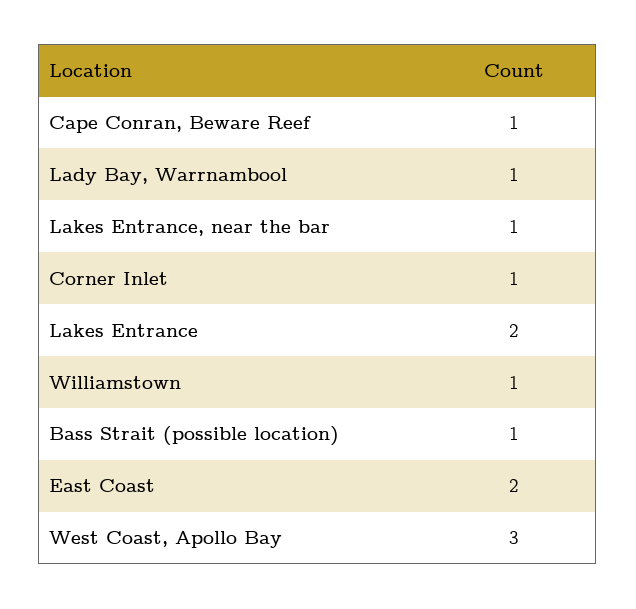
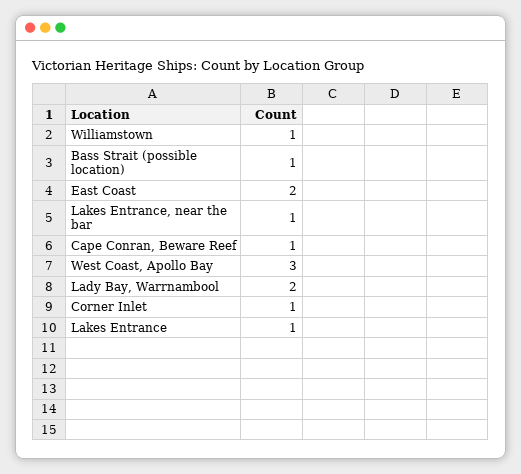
  {
    "Cape Conran, Beware Reef": 1,
-   "Lady Bay, Warrnambool": 1,
+   "Lady Bay, Warrnambool": 2,
    "Lakes Entrance, near the bar": 1,
    "Corner Inlet": 1,
-   "Lakes Entrance": 2,
+   "Lakes Entrance": 1,
    "Williamstown": 1,
    "Bass Strait (possible location)": 1,
    "East Coast": 2,
    "West Coast, Apollo Bay": 3
  }

